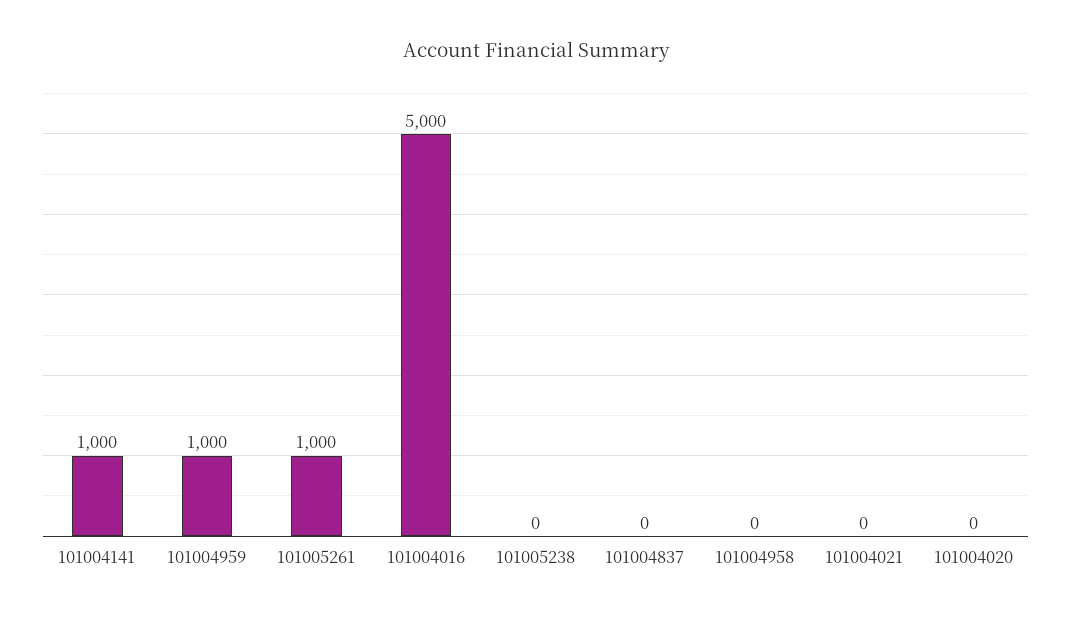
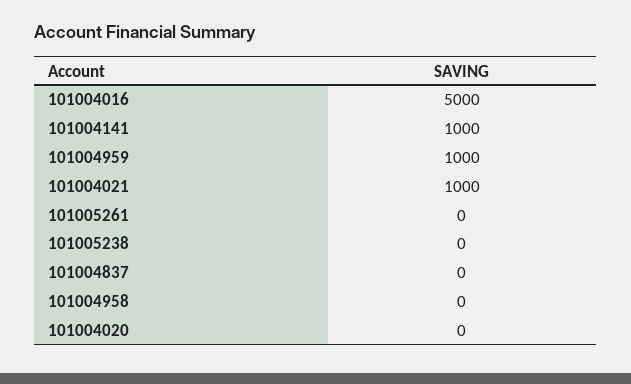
  {
    "101004141": 1000,
    "101004959": 1000,
-   "101005261": 1000,
+   "101005261": 0,
    "101004016": 5000,
    "101005238": 0,
    "101004837": 0,
    "101004958": 0,
-   "101004021": 0,
+   "101004021": 1000,
    "101004020": 0
  }

